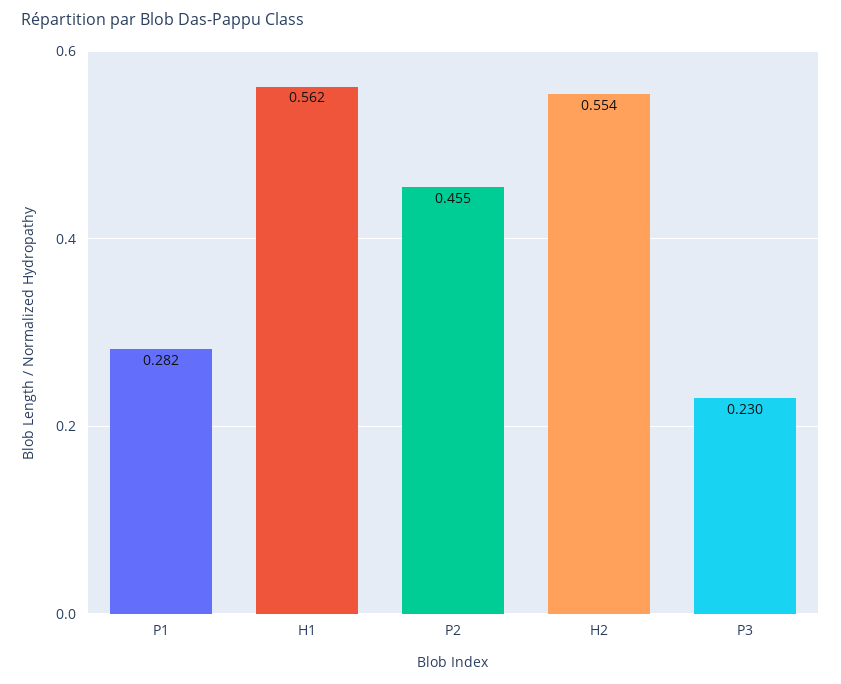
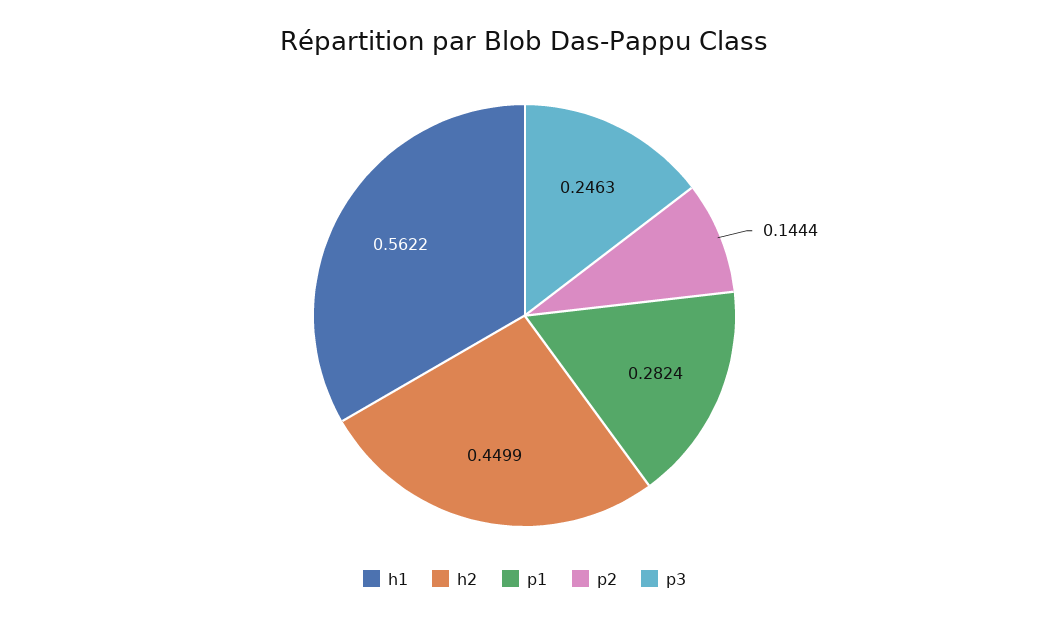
  {
    "P1": 0.2824,
    "H1": 0.5622,
-   "P2": 0.455,
+   "P2": 0.1444,
-   "H2": 0.554,
+   "H2": 0.4499,
-   "P3": 0.23
+   "P3": 0.2463
  }

